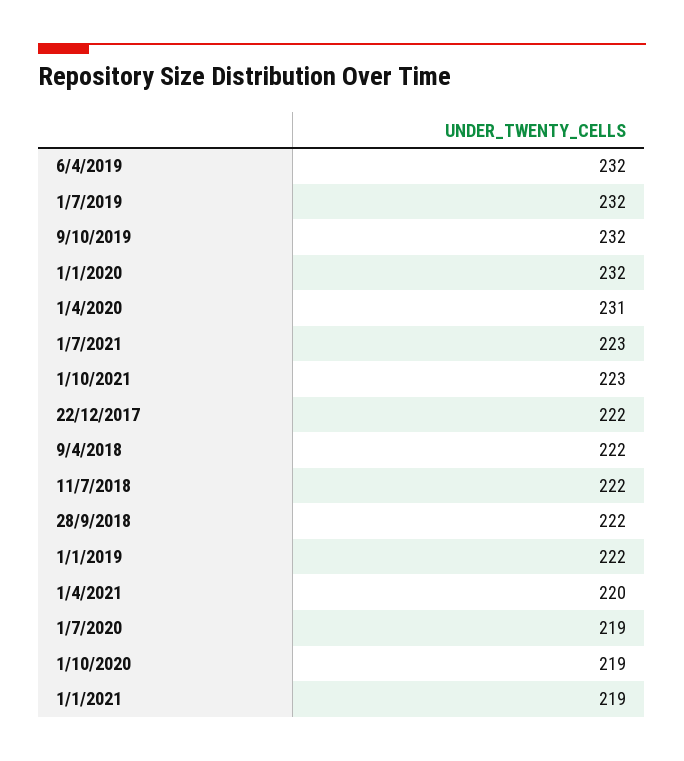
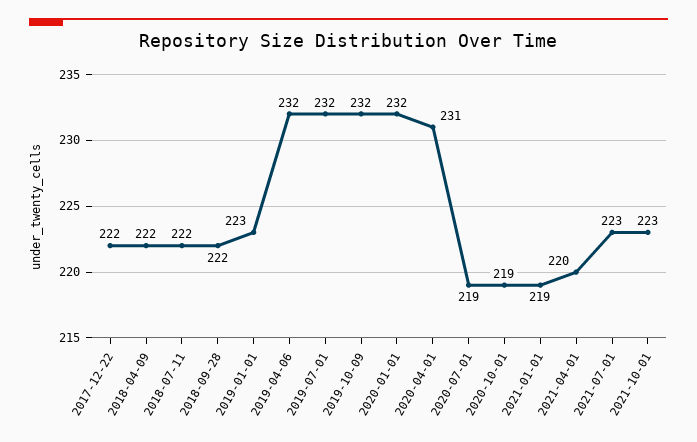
  {
    "6/4/2019": 232,
    "1/7/2019": 232,
    "9/10/2019": 232,
    "1/1/2020": 232,
    "1/4/2020": 231,
    "1/7/2021": 223,
    "1/10/2021": 223,
    "22/12/2017": 222,
    "9/4/2018": 222,
    "11/7/2018": 222,
    "28/9/2018": 222,
-   "1/1/2019": 222,
+   "1/1/2019": 223,
    "1/4/2021": 220,
    "1/7/2020": 219,
    "1/10/2020": 219,
    "1/1/2021": 219
  }

